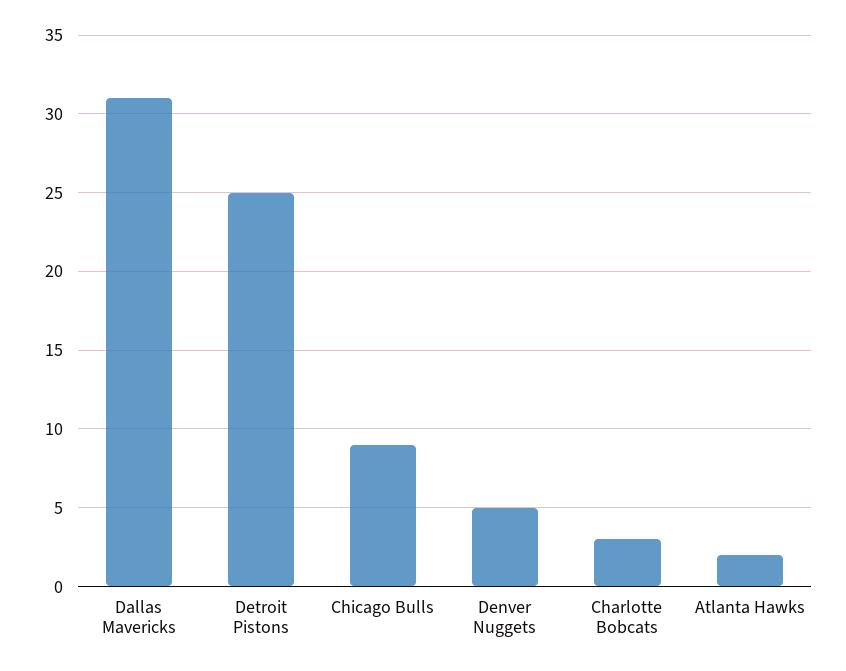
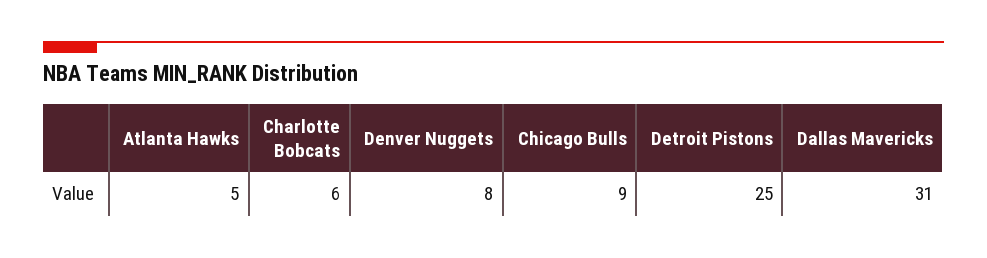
  {
    "Dallas Mavericks": 31,
    "Detroit Pistons": 25,
    "Chicago Bulls": 9,
-   "Denver Nuggets": 5,
+   "Denver Nuggets": 8,
-   "Charlotte Bobcats": 3,
+   "Charlotte Bobcats": 6,
-   "Atlanta Hawks": 2
+   "Atlanta Hawks": 5
  }

